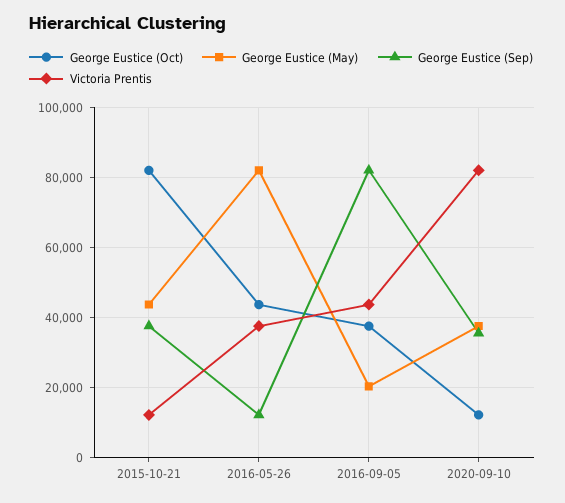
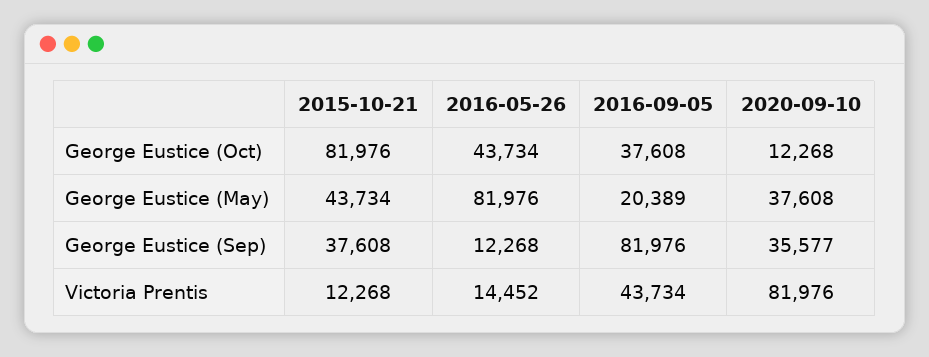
  {
    "George Eustice (Oct)": {
      "2015-10-21": 81976,
      "2016-05-26": 43734,
      "2016-09-05": 37608,
      "2020-09-10": 12268
    },
    "George Eustice (May)": {
      "2015-10-21": 43734,
      "2016-05-26": 81976,
      "2016-09-05": 20389,
      "2020-09-10": 37608
    },
    "George Eustice (Sep)": {
      "2015-10-21": 37608,
      "2016-05-26": 12268,
      "2016-09-05": 81976,
      "2020-09-10": 35577
    },
    "Victoria Prentis": {
      "2015-10-21": 12268,
-     "2016-05-26": 38000,
+     "2016-05-26": 14452,
      "2016-09-05": 43734,
      "2020-09-10": 81976
    }
  }

